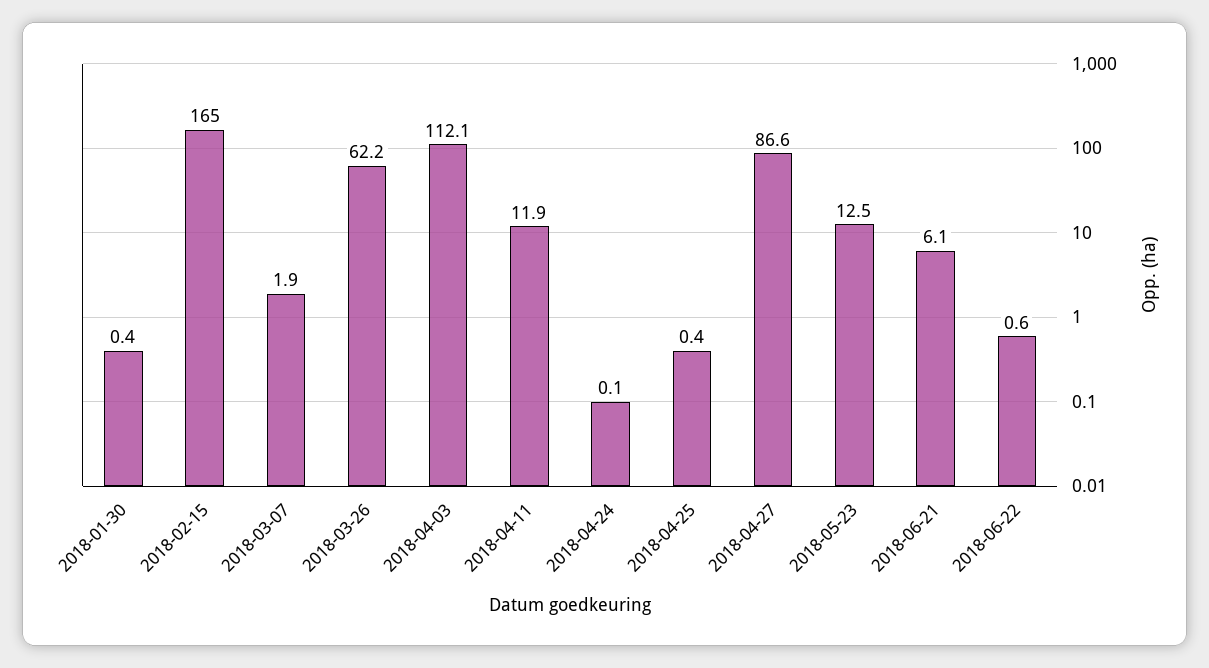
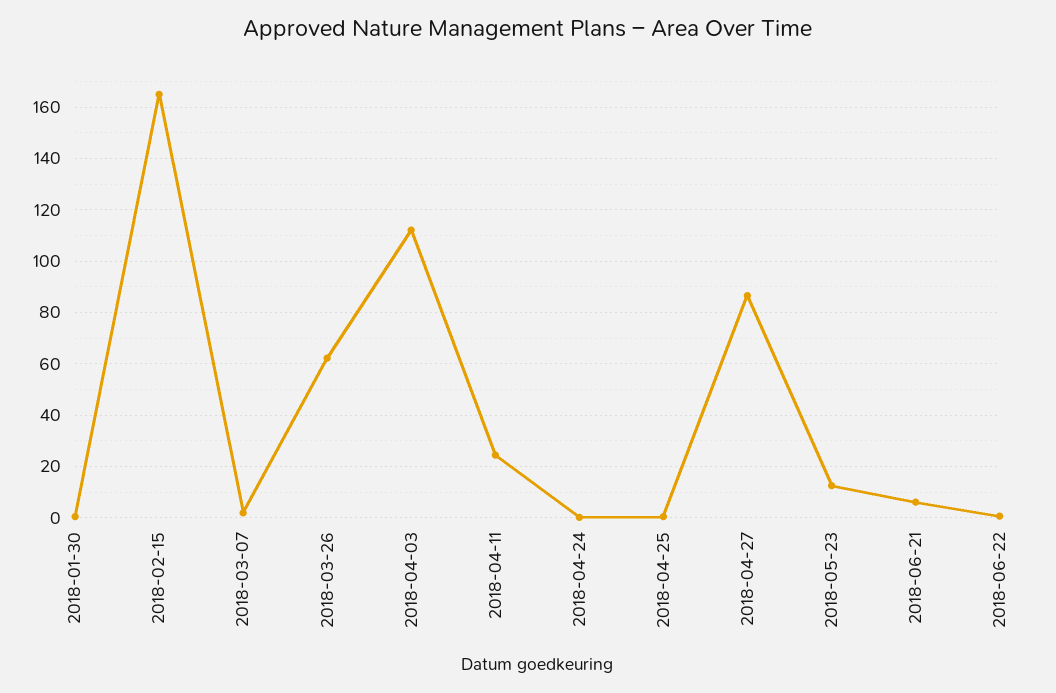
  {
    "2018-01-30": 0.4,
    "2018-02-15": 165,
    "2018-03-07": 1.9,
    "2018-03-26": 62.2,
    "2018-04-03": 112.1,
-   "2018-04-11": 11.9,
+   "2018-04-11": 25,
    "2018-04-24": 0.1,
    "2018-04-25": 0.4,
    "2018-04-27": 86.6,
    "2018-05-23": 12.5,
    "2018-06-21": 6.1,
    "2018-06-22": 0.6
  }

